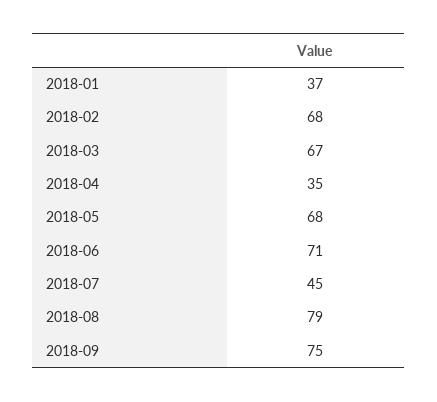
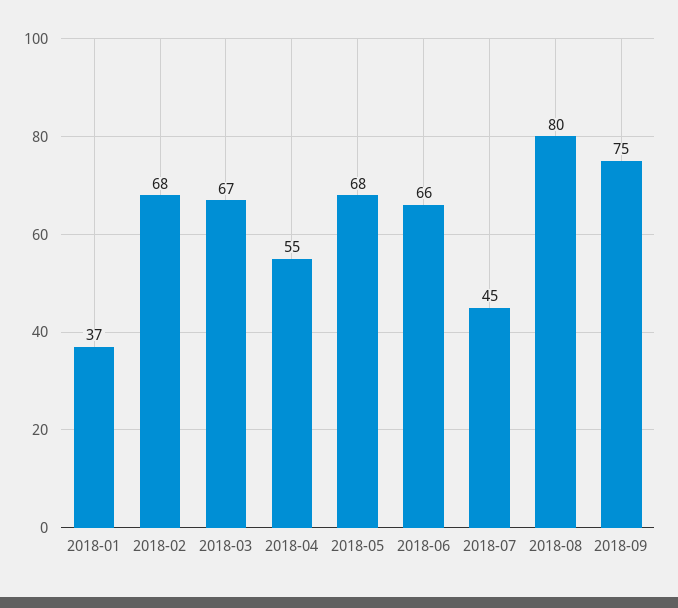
  {
    "2018-01": 37,
    "2018-02": 68,
    "2018-03": 67,
-   "2018-04": 35,
+   "2018-04": 55,
    "2018-05": 68,
-   "2018-06": 71,
+   "2018-06": 66,
    "2018-07": 45,
-   "2018-08": 79,
+   "2018-08": 80,
    "2018-09": 75
  }

